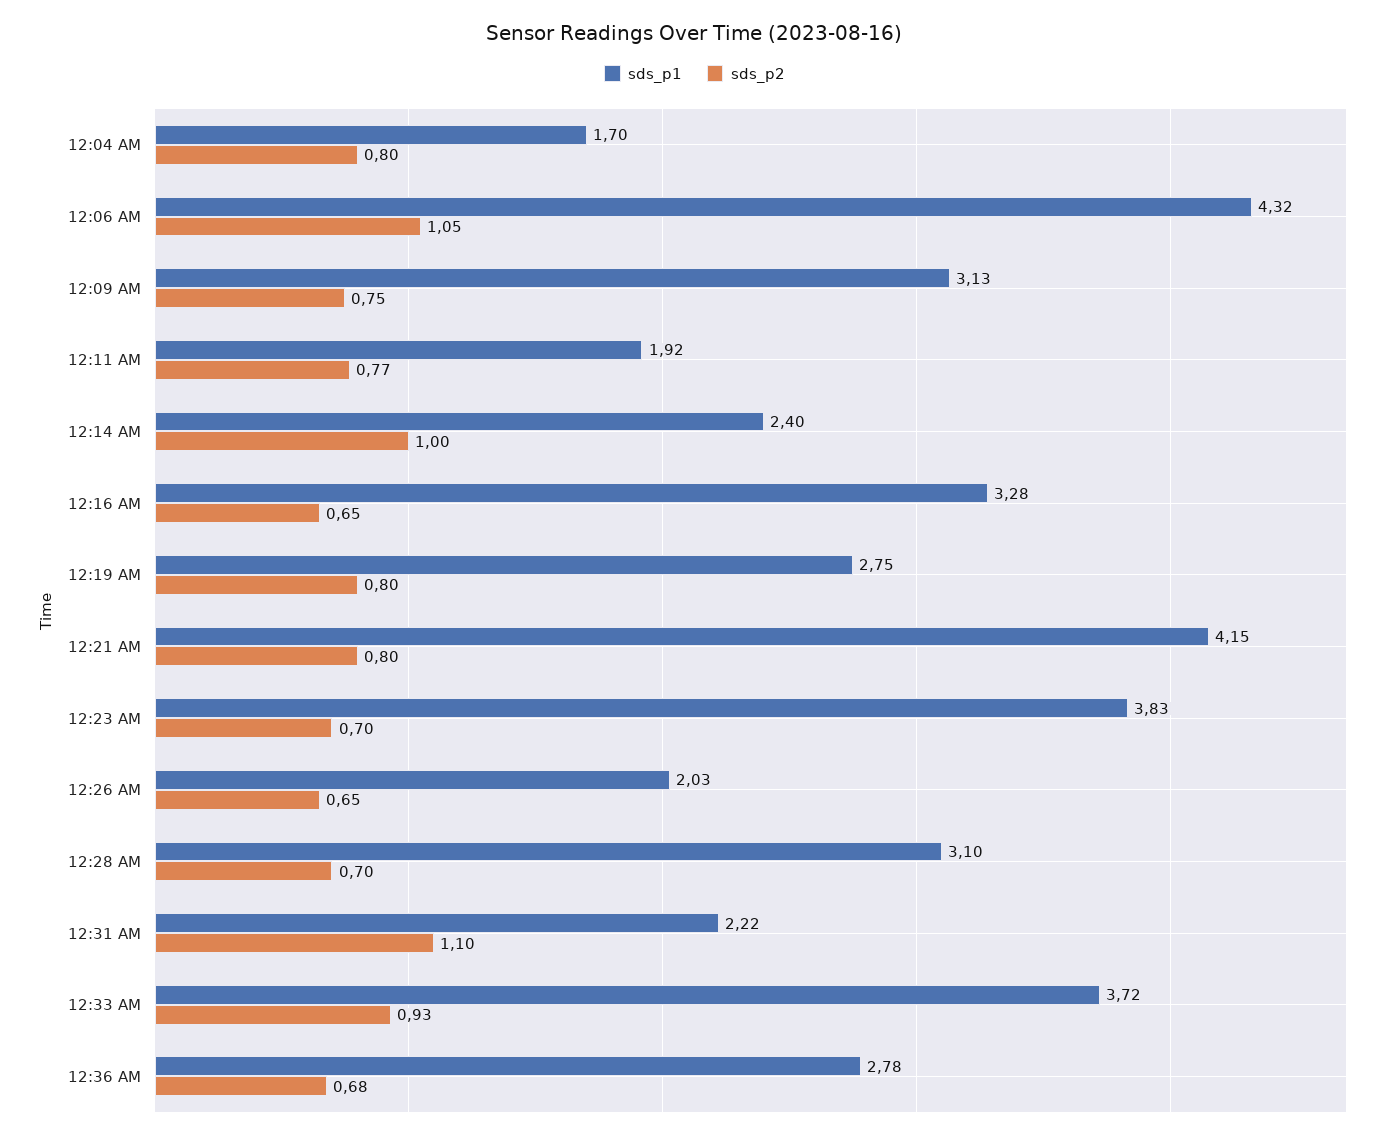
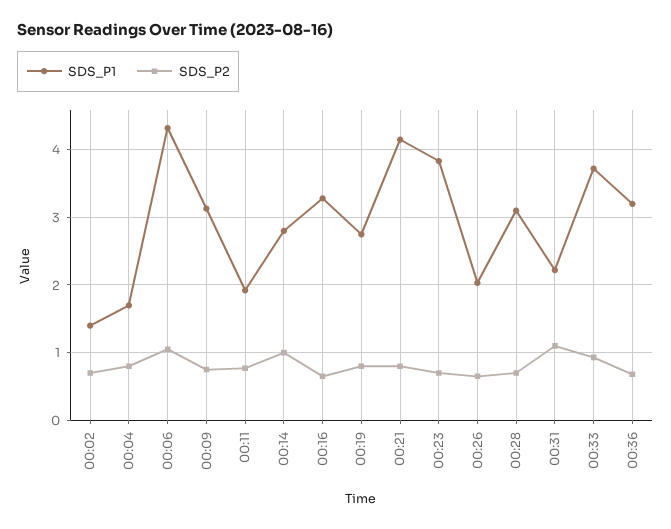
  {
    "sds_p1": {
      "12:04 AM": 1.7,
      "12:06 AM": 4.32,
      "12:09 AM": 3.13,
      "12:11 AM": 1.92,
-     "12:14 AM": 2.4,
+     "12:14 AM": 2.8,
      "12:16 AM": 3.28,
      "12:19 AM": 2.75,
      "12:21 AM": 4.15,
      "12:23 AM": 3.83,
      "12:26 AM": 2.03,
      "12:28 AM": 3.1,
      "12:31 AM": 2.22,
      "12:33 AM": 3.72,
-     "12:36 AM": 2.78
+     "12:36 AM": 3.2,
+     "00:02": 1.4
    },
    "sds_p2": {
      "12:04 AM": 0.8,
      "12:06 AM": 1.05,
      "12:09 AM": 0.75,
      "12:11 AM": 0.77,
      "12:14 AM": 1,
      "12:16 AM": 0.65,
      "12:19 AM": 0.8,
      "12:21 AM": 0.8,
      "12:23 AM": 0.7,
      "12:26 AM": 0.65,
      "12:28 AM": 0.7,
      "12:31 AM": 1.1,
      "12:33 AM": 0.93,
-     "12:36 AM": 0.68
+     "12:36 AM": 0.68,
+     "00:02": 0.7
    }
  }

